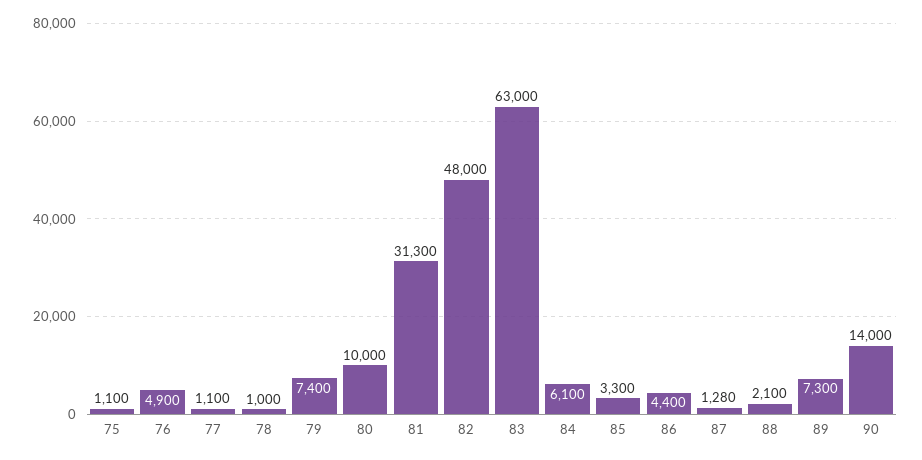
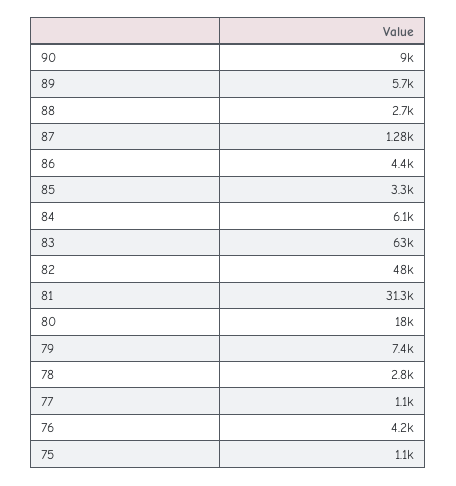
  {
    "75": 1100,
-   "76": 4900,
+   "76": 4200,
    "77": 1100,
-   "78": 1000,
+   "78": 2800,
    "79": 7400,
-   "80": 10000,
+   "80": 18000,
    "81": 31300,
    "82": 48000,
    "83": 63000,
    "84": 6100,
    "85": 3300,
    "86": 4400,
    "87": 1280,
-   "88": 2100,
+   "88": 2700,
-   "89": 7300,
+   "89": 5700,
-   "90": 14000
+   "90": 9000
  }

